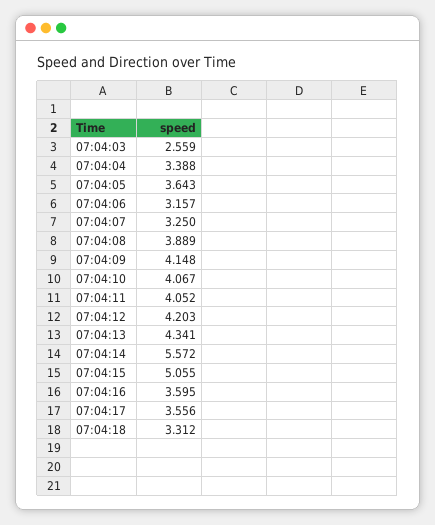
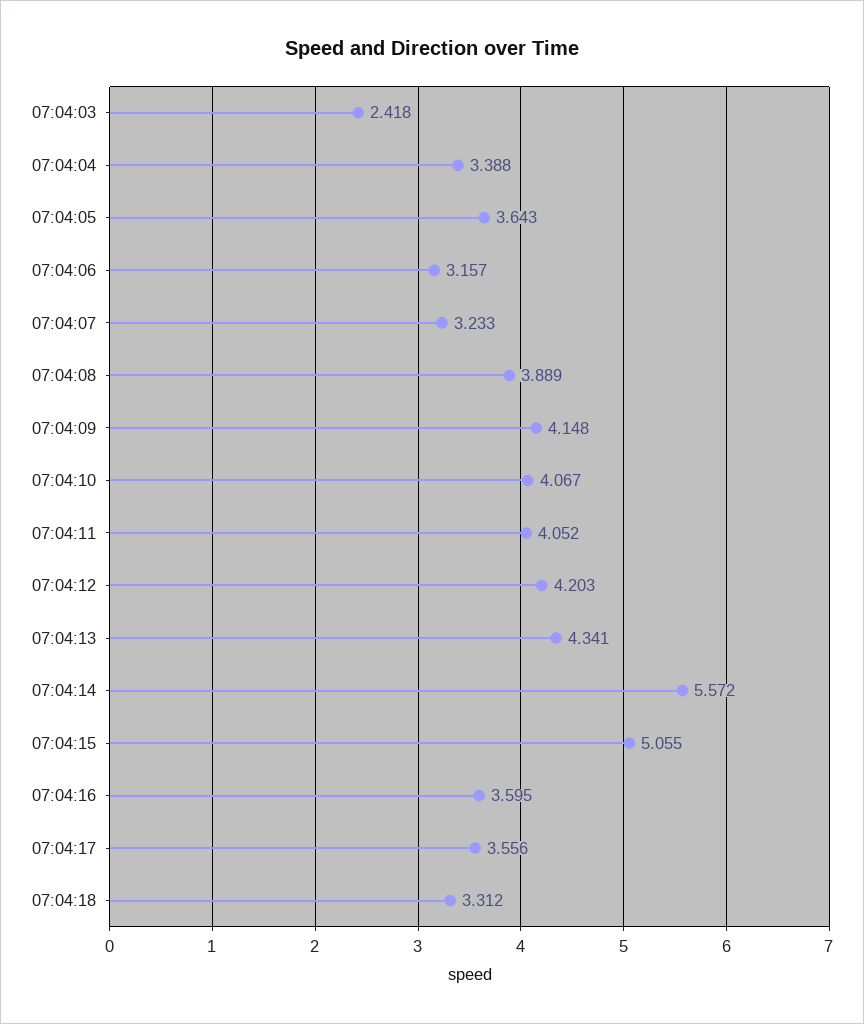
  {
-   "07:04:03": 2.559,
+   "07:04:03": 2.418,
    "07:04:04": 3.388,
    "07:04:05": 3.643,
    "07:04:06": 3.157,
-   "07:04:07": 3.25,
+   "07:04:07": 3.233,
    "07:04:08": 3.889,
    "07:04:09": 4.148,
    "07:04:10": 4.067,
    "07:04:11": 4.052,
    "07:04:12": 4.203,
    "07:04:13": 4.341,
    "07:04:14": 5.572,
    "07:04:15": 5.055,
    "07:04:16": 3.595,
    "07:04:17": 3.556,
    "07:04:18": 3.312
  }

